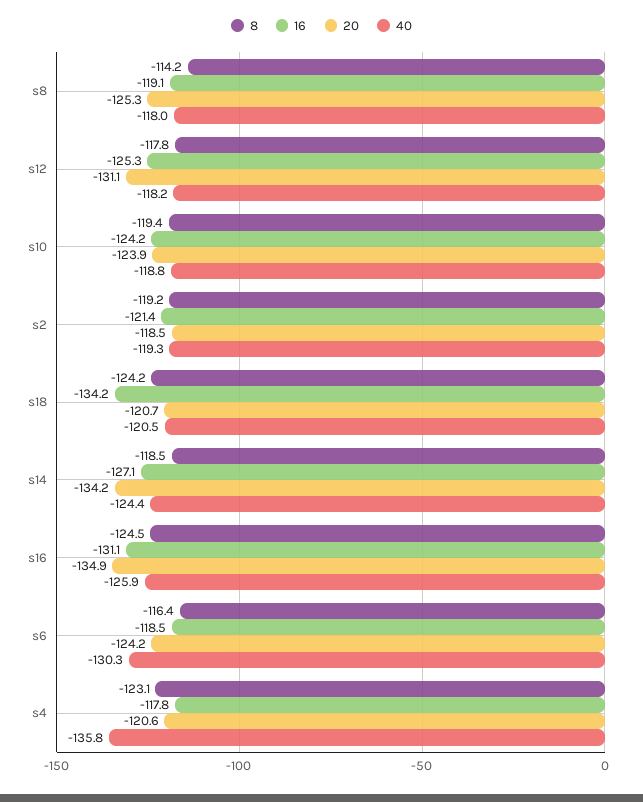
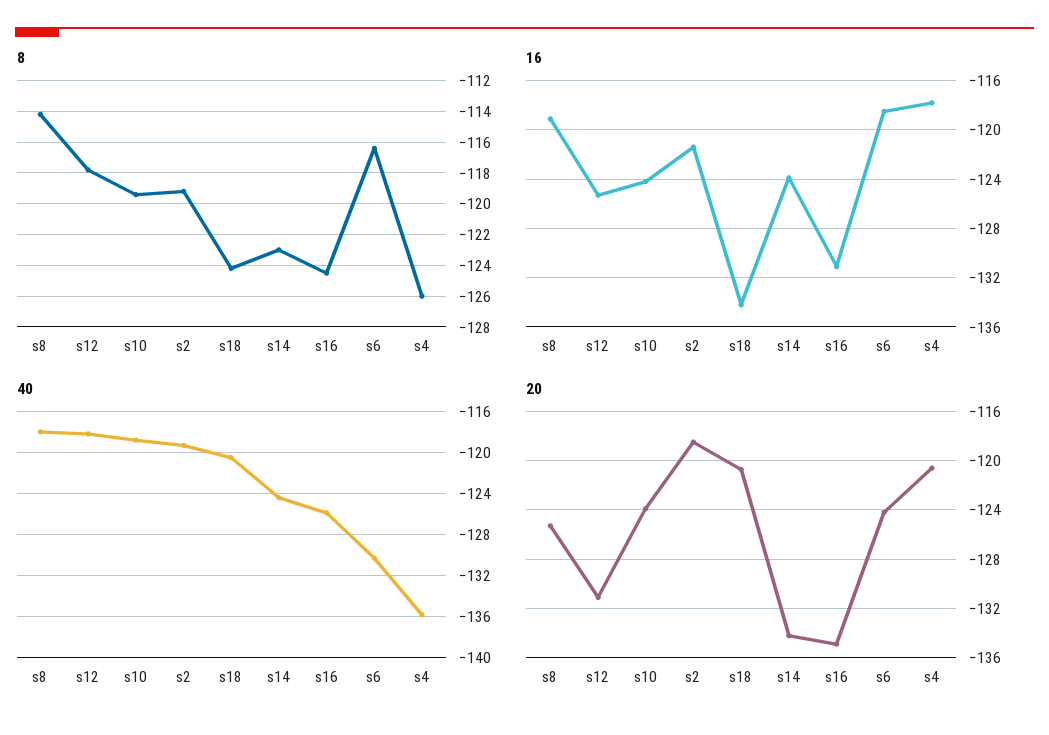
  {
    "8": {
      "s8": -114.2,
      "s12": -117.8,
      "s10": -119.4,
      "s2": -119.2,
      "s18": -124.2,
-     "s14": -118.5,
+     "s14": -123,
      "s16": -124.5,
      "s6": -116.4,
-     "s4": -123.1
+     "s4": -126
    },
    "16": {
      "s8": -119.1,
      "s12": -125.3,
      "s10": -124.2,
      "s2": -121.4,
      "s18": -134.2,
-     "s14": -127.1,
+     "s14": -124,
      "s16": -131.1,
      "s6": -118.5,
      "s4": -117.8
    },
    "20": {
      "s8": -125.3,
      "s12": -131.1,
      "s10": -123.9,
      "s2": -118.5,
      "s18": -120.7,
      "s14": -134.2,
      "s16": -134.9,
      "s6": -124.2,
      "s4": -120.6
    },
    "40": {
      "s8": -118,
      "s12": -118.2,
      "s10": -118.8,
      "s2": -119.3,
      "s18": -120.5,
      "s14": -124.4,
      "s16": -125.9,
      "s6": -130.3,
      "s4": -135.8
    }
  }

